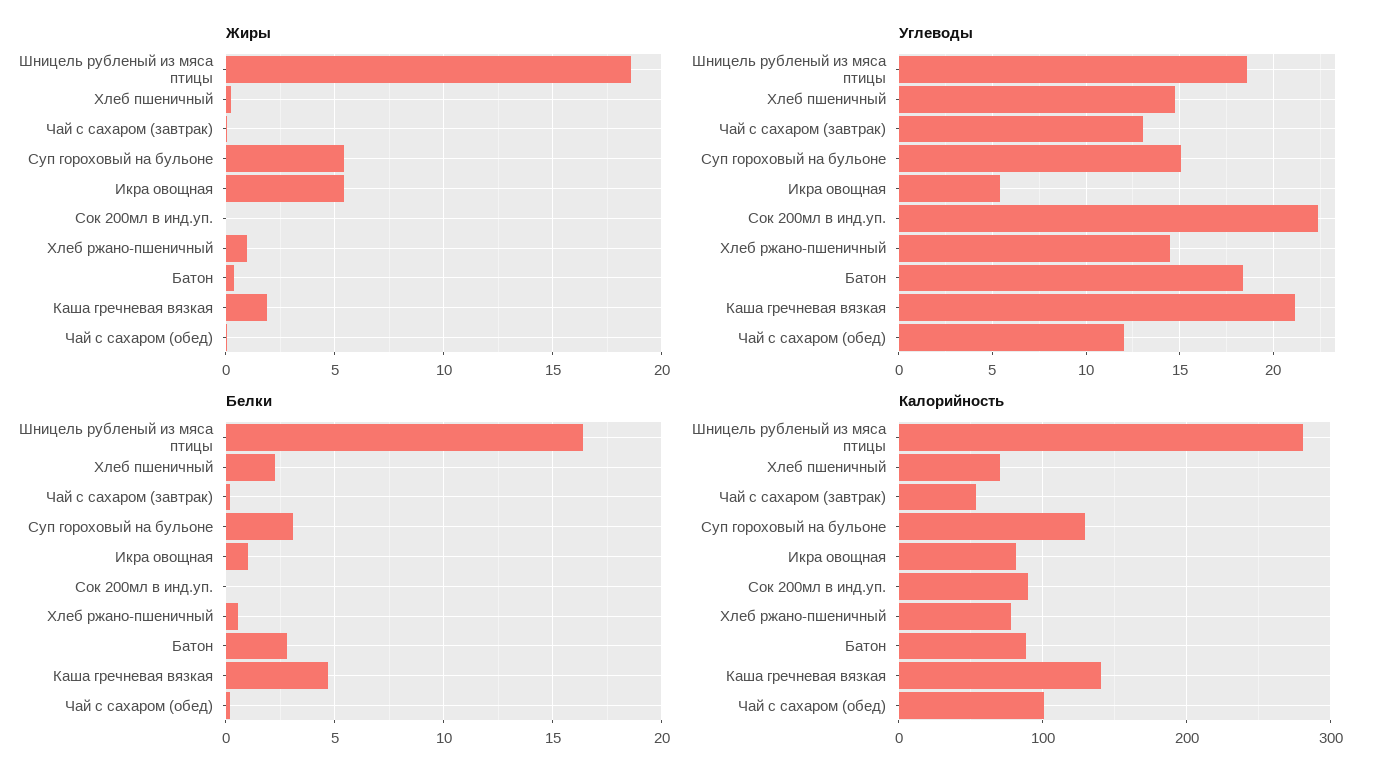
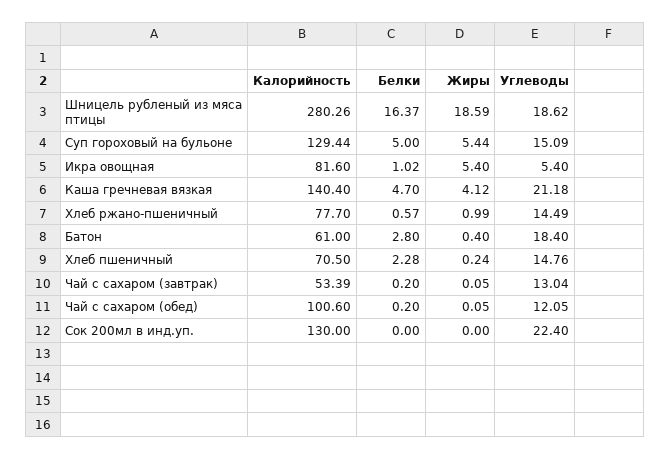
  {
    "Жиры": {
      "Шницель рубленый из мяса птицы": 18.59,
      "Хлеб пшеничный": 0.24,
      "Чай с сахаром (завтрак)": 0.05,
      "Суп гороховый на бульоне": 5.44,
      "Икра овощная": 5.4,
      "Сок 200мл в инд.уп.": 0,
      "Хлеб ржано-пшеничный": 0.99,
      "Батон": 0.4,
-     "Каша гречневая вязкая": 2,
+     "Каша гречневая вязкая": 4.12,
      "Чай с сахаром (обед)": 0.05
    },
    "Углеводы": {
      "Шницель рубленый из мяса птицы": 18.62,
      "Хлеб пшеничный": 14.76,
      "Чай с сахаром (завтрак)": 13.04,
      "Суп гороховый на бульоне": 15.09,
      "Икра овощная": 5.4,
      "Сок 200мл в инд.уп.": 22.4,
      "Хлеб ржано-пшеничный": 14.49,
      "Батон": 18.4,
      "Каша гречневая вязкая": 21.18,
      "Чай с сахаром (обед)": 12.05
    },
    "Белки": {
      "Шницель рубленый из мяса птицы": 16.37,
      "Хлеб пшеничный": 2.28,
      "Чай с сахаром (завтрак)": 0.2,
-     "Суп гороховый на бульоне": 3,
+     "Суп гороховый на бульоне": 5,
      "Икра овощная": 1.02,
      "Сок 200мл в инд.уп.": 0,
      "Хлеб ржано-пшеничный": 0.57,
      "Батон": 2.8,
      "Каша гречневая вязкая": 4.7,
      "Чай с сахаром (обед)": 0.2
    },
    "Калорийность": {
      "Шницель рубленый из мяса птицы": 280.26,
      "Хлеб пшеничный": 70.5,
      "Чай с сахаром (завтрак)": 53.39,
      "Суп гороховый на бульоне": 129.44,
      "Икра овощная": 81.6,
-     "Сок 200мл в инд.уп.": 90,
+     "Сок 200мл в инд.уп.": 130,
      "Хлеб ржано-пшеничный": 77.7,
-     "Батон": 90,
+     "Батон": 61,
      "Каша гречневая вязкая": 140.4,
      "Чай с сахаром (обед)": 100.6
    }
  }

